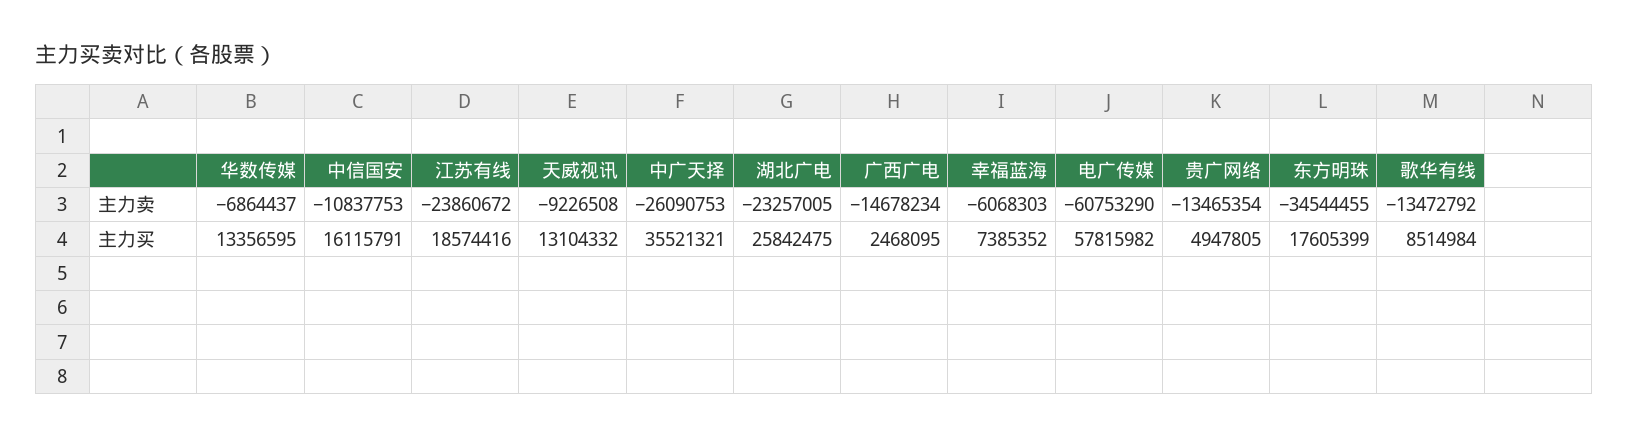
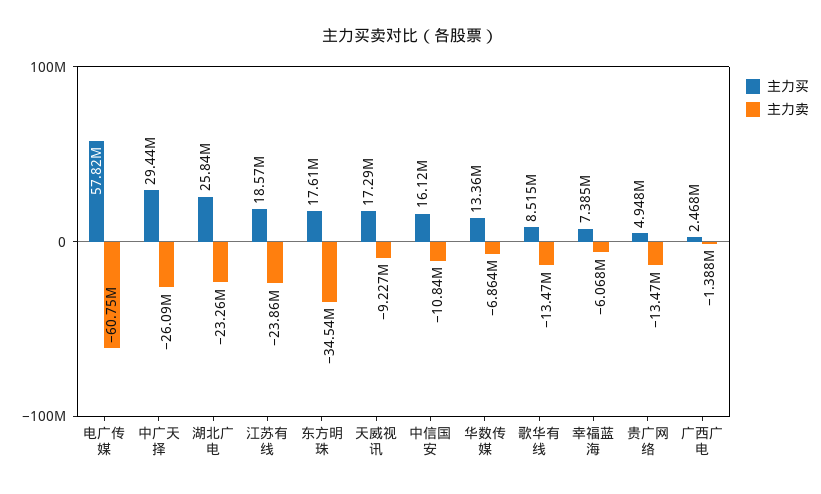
  {
    "主力卖": {
      "华数传媒": -6864437,
      "中信国安": -10837753,
      "江苏有线": -23860672,
      "天威视讯": -9226508,
      "中广天择": -26090753,
      "湖北广电": -23257005,
-     "广西广电": -14678234,
+     "广西广电": -1388000,
      "幸福蓝海": -6068303,
      "电广传媒": -60753290,
      "贵广网络": -13465354,
      "东方明珠": -34544455,
      "歌华有线": -13472792
    },
    "主力买": {
      "华数传媒": 13356595,
      "中信国安": 16115791,
      "江苏有线": 18574416,
-     "天威视讯": 13104332,
+     "天威视讯": 17290000,
-     "中广天择": 35521321,
+     "中广天择": 29440000,
      "湖北广电": 25842475,
      "广西广电": 2468095,
      "幸福蓝海": 7385352,
      "电广传媒": 57815982,
      "贵广网络": 4947805,
      "东方明珠": 17605399,
      "歌华有线": 8514984
    }
  }

